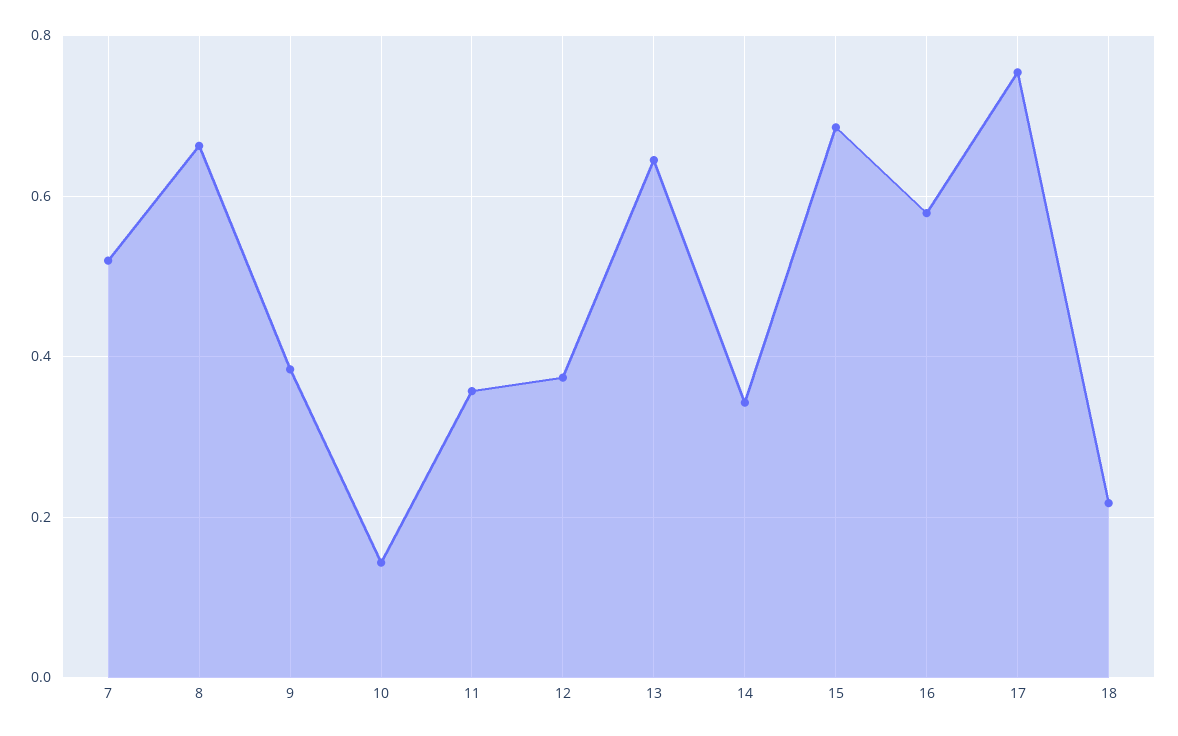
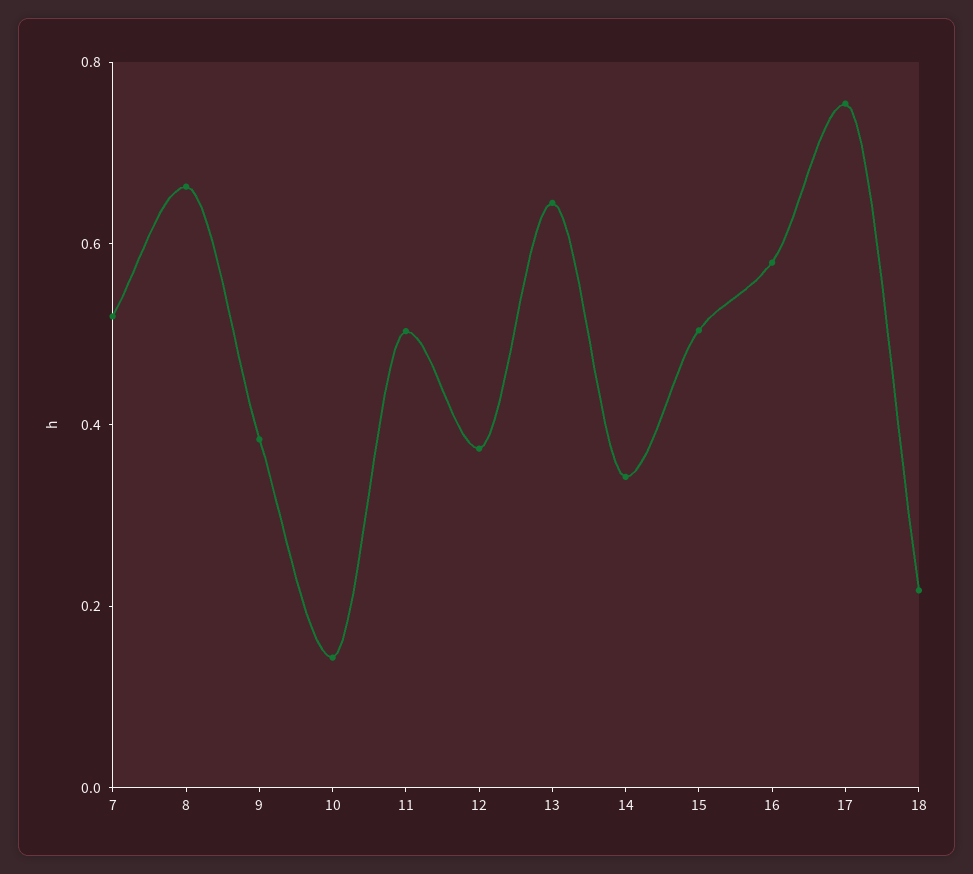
  {
    "7": 0.52,
    "8": 0.66,
    "9": 0.38,
    "10": 0.14,
-   "11": 0.36,
+   "11": 0.5,
    "12": 0.38,
    "13": 0.64,
    "14": 0.34,
-   "15": 0.68,
+   "15": 0.5,
    "16": 0.58,
    "17": 0.76,
    "18": 0.22
  }

